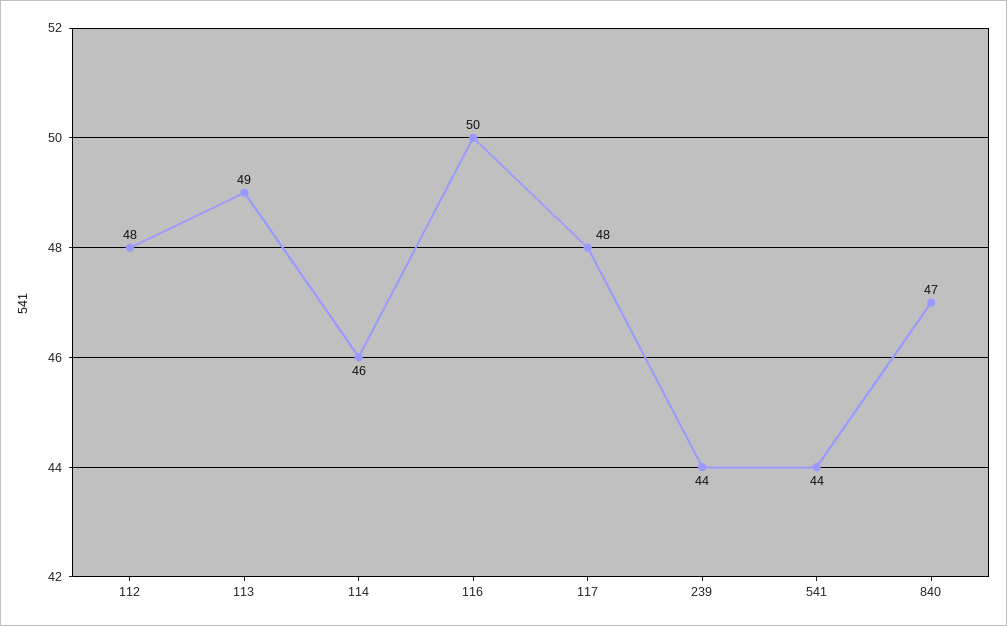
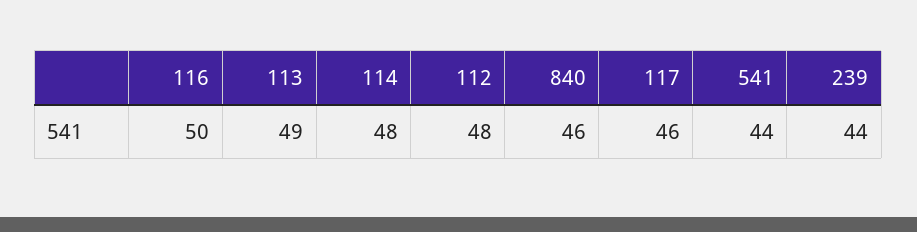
  {
    "112": 48,
    "113": 49,
-   "114": 46,
+   "114": 48,
    "116": 50,
-   "117": 48,
+   "117": 46,
    "239": 44,
    "541": 44,
-   "840": 47
+   "840": 46
  }

